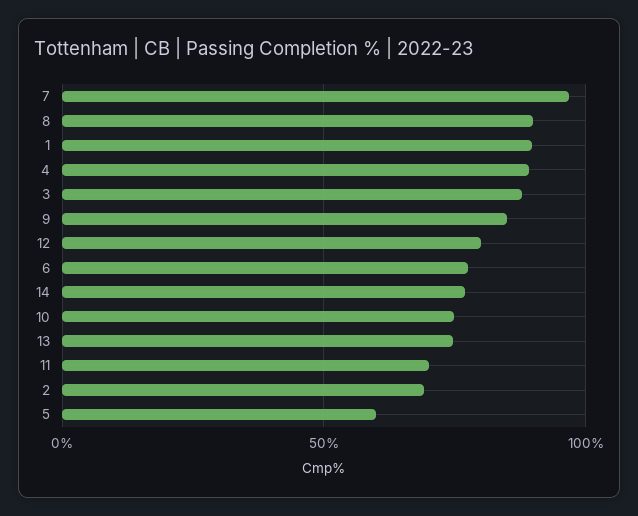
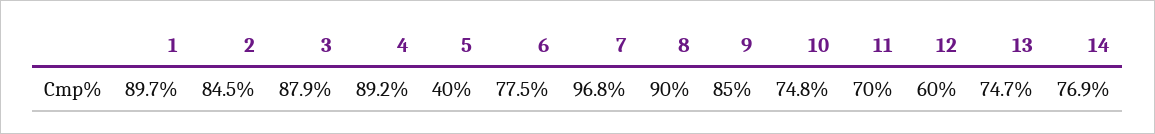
  {
    "7": 96.8,
    "8": 90,
    "1": 89.7,
    "4": 89.2,
    "3": 87.9,
    "9": 85,
-   "12": 80,
+   "12": 60,
    "6": 77.5,
    "14": 76.9,
    "10": 74.8,
    "13": 74.7,
    "11": 70,
-   "2": 70,
+   "2": 84.5,
-   "5": 60
+   "5": 40
  }

